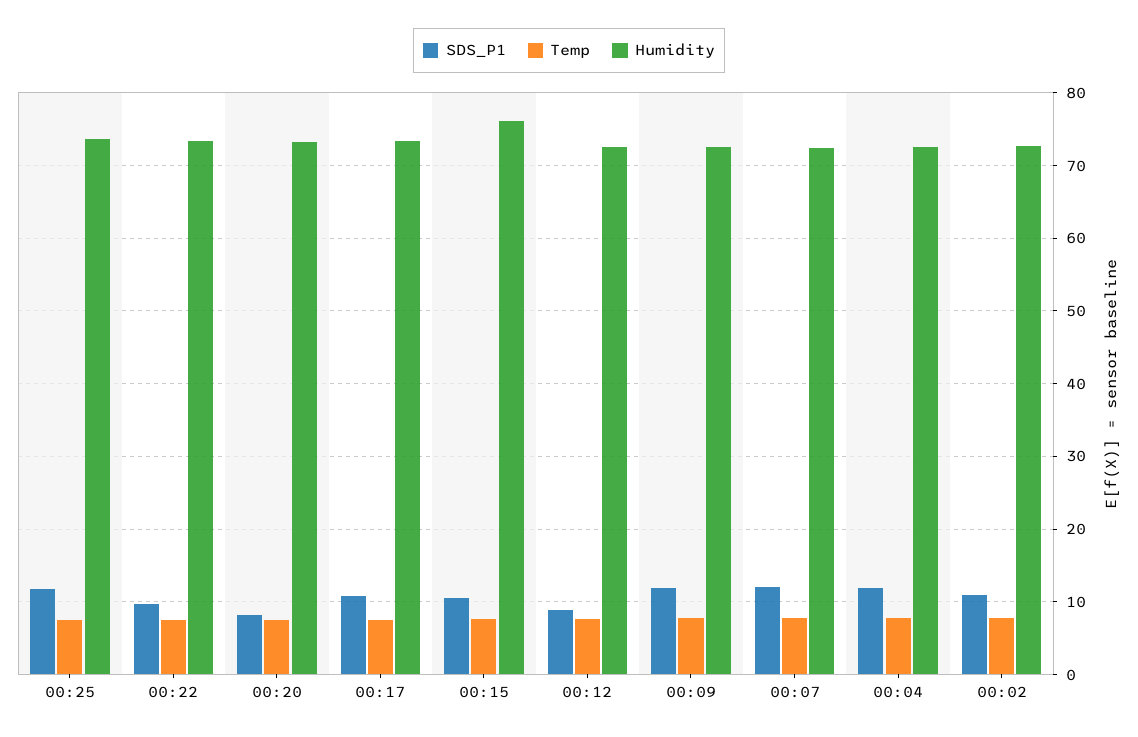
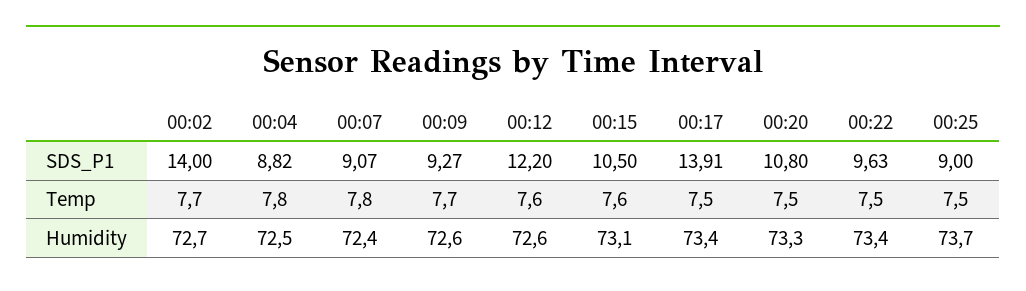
  {
    "SDS_P1": {
-     "00:25": 12,
+     "00:25": 9,
      "00:22": 9.63,
-     "00:20": 8,
+     "00:20": 10.8,
-     "00:17": 11,
+     "00:17": 13.91,
      "00:15": 10.5,
-     "00:12": 9,
+     "00:12": 12.2,
-     "00:09": 12,
+     "00:09": 9.27,
-     "00:07": 12,
+     "00:07": 9.07,
-     "00:04": 12,
+     "00:04": 8.82,
-     "00:02": 11
+     "00:02": 14
    },
    "Temp": {
      "00:25": 7.5,
      "00:22": 7.5,
      "00:20": 7.5,
      "00:17": 7.5,
      "00:15": 7.6,
      "00:12": 7.6,
      "00:09": 7.7,
      "00:07": 7.8,
      "00:04": 7.8,
      "00:02": 7.7
    },
    "Humidity": {
      "00:25": 73.7,
      "00:22": 73.4,
      "00:20": 73.3,
      "00:17": 73.4,
-     "00:15": 76,
+     "00:15": 73.1,
      "00:12": 72.6,
      "00:09": 72.6,
      "00:07": 72.4,
      "00:04": 72.5,
      "00:02": 72.7
    }
  }

